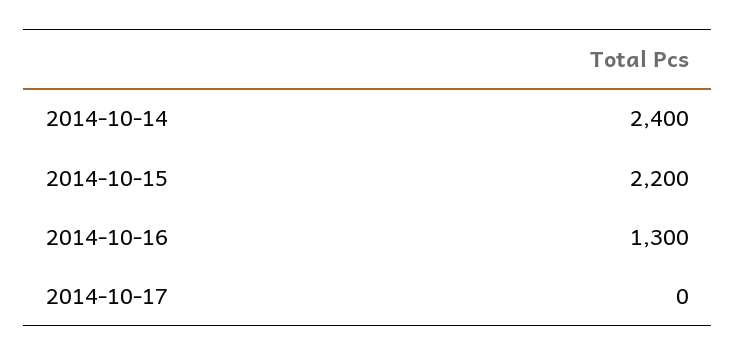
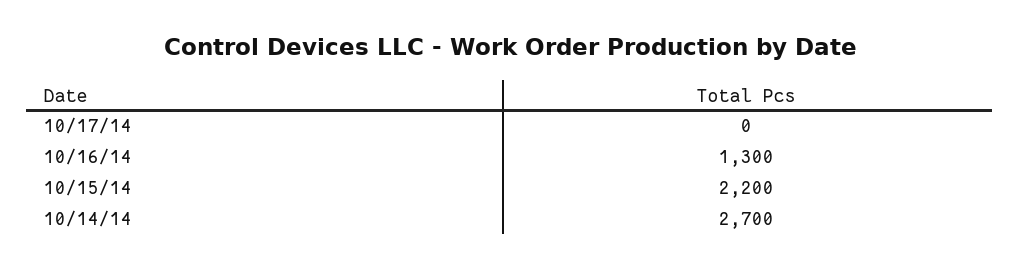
  {
-   "2014-10-14": 2400,
+   "2014-10-14": 2700,
    "2014-10-15": 2200,
    "2014-10-16": 1300,
    "2014-10-17": 0
  }

